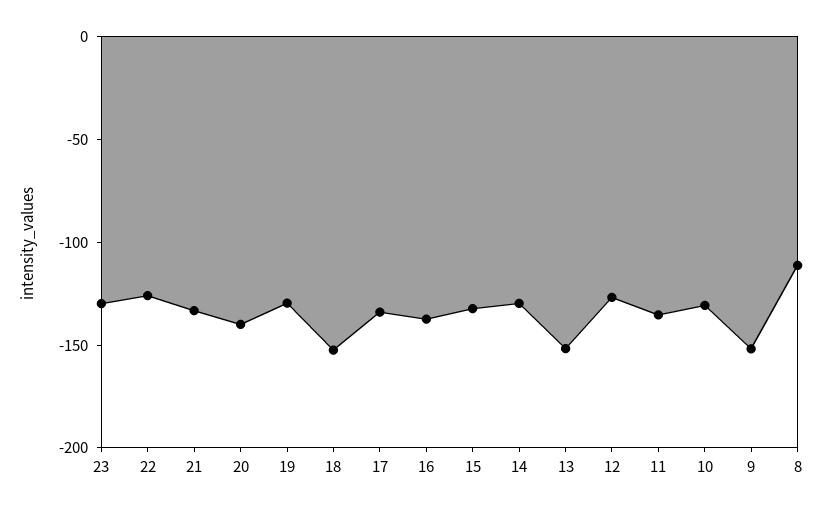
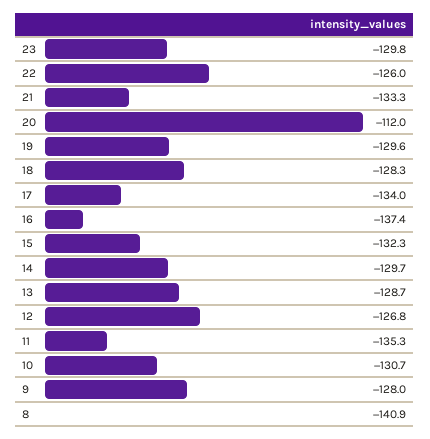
  {
    "23": -129.8,
    "22": -126,
    "21": -133.3,
-   "20": -140,
+   "20": -112,
    "19": -129.6,
-   "18": -150,
+   "18": -128.3,
    "17": -134,
    "16": -137.4,
    "15": -132.3,
    "14": -129.7,
-   "13": -150,
+   "13": -128.7,
    "12": -126.8,
    "11": -135.3,
    "10": -130.7,
-   "9": -150,
+   "9": -128,
-   "8": -110
+   "8": -140.9
  }

